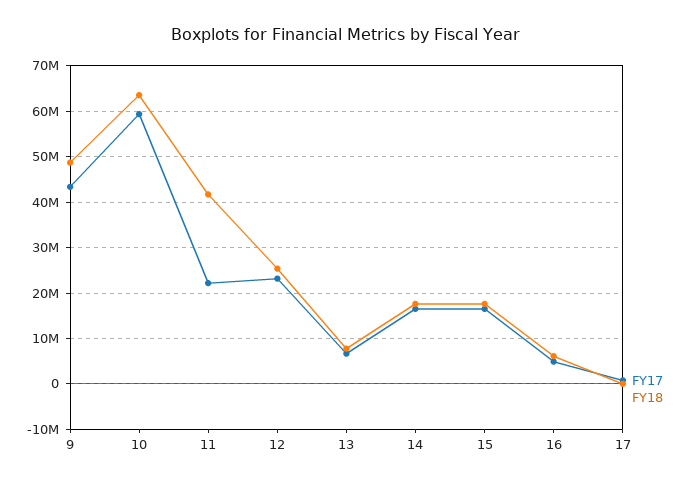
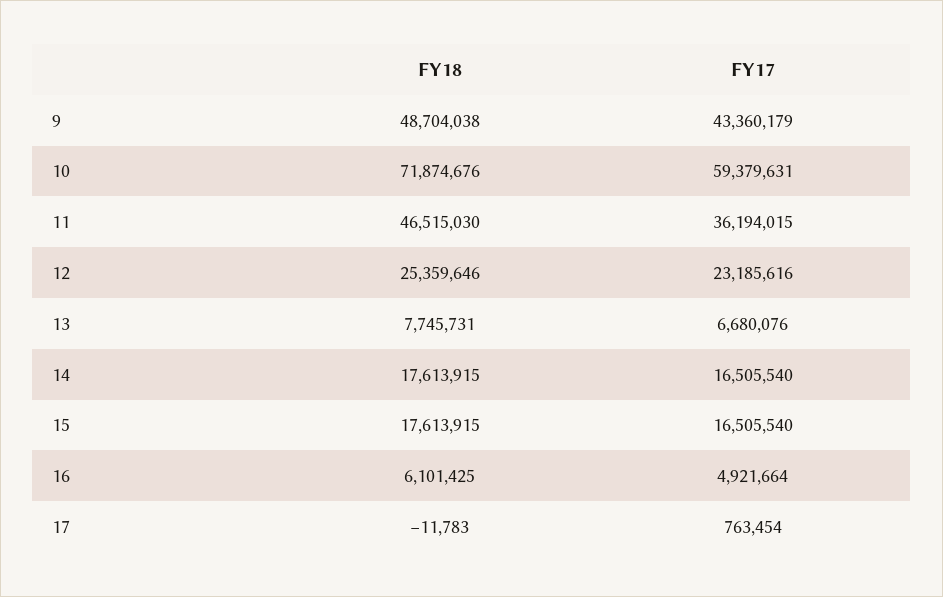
  {
    "FY17": {
      "9": 43360179,
      "10": 59379631,
-     "11": 22000000,
+     "11": 36194015,
      "12": 23185616,
      "13": 6680076,
      "14": 16505540,
      "15": 16505540,
      "16": 4921664,
      "17": 763454
    },
    "FY18": {
      "9": 48704038,
-     "10": 64000000,
+     "10": 71874676,
-     "11": 42000000,
+     "11": 46515030,
      "12": 25359646,
      "13": 7745731,
      "14": 17613915,
      "15": 17613915,
      "16": 6101425,
      "17": -11783
    }
  }

